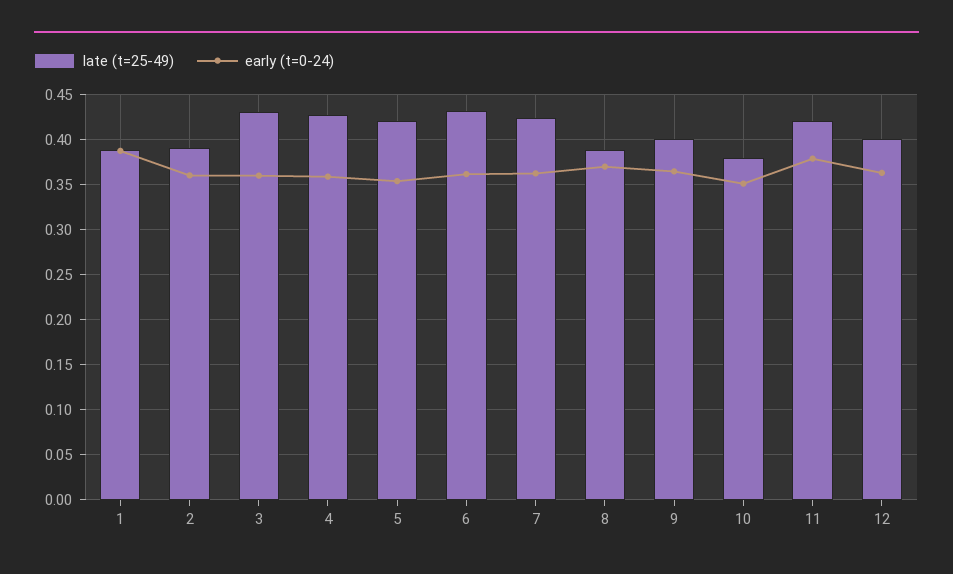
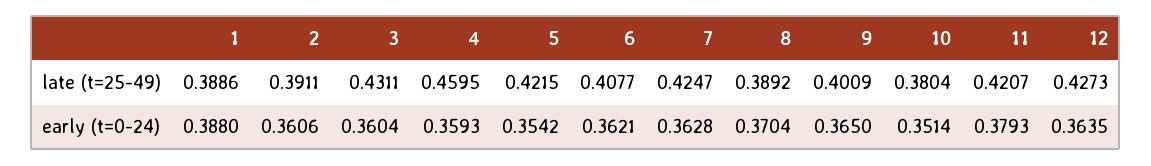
  {
    "late (t=25-49)": {
      "1": 0.3886,
      "2": 0.3911,
      "3": 0.4311,
-     "4": 0.43,
+     "4": 0.4595,
      "5": 0.4215,
-     "6": 0.43,
+     "6": 0.4077,
      "7": 0.4247,
      "8": 0.3892,
      "9": 0.4009,
      "10": 0.3804,
      "11": 0.4207,
-     "12": 0.4
+     "12": 0.4273
    },
    "early (t=0-24)": {
      "1": 0.388,
      "2": 0.3606,
      "3": 0.3604,
      "4": 0.3593,
      "5": 0.3542,
      "6": 0.3621,
      "7": 0.3628,
      "8": 0.3704,
      "9": 0.365,
      "10": 0.3514,
      "11": 0.3793,
      "12": 0.3635
    }
  }

